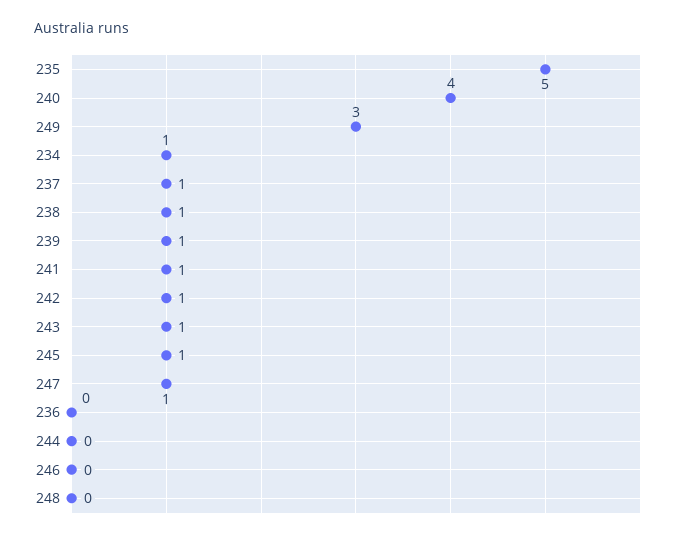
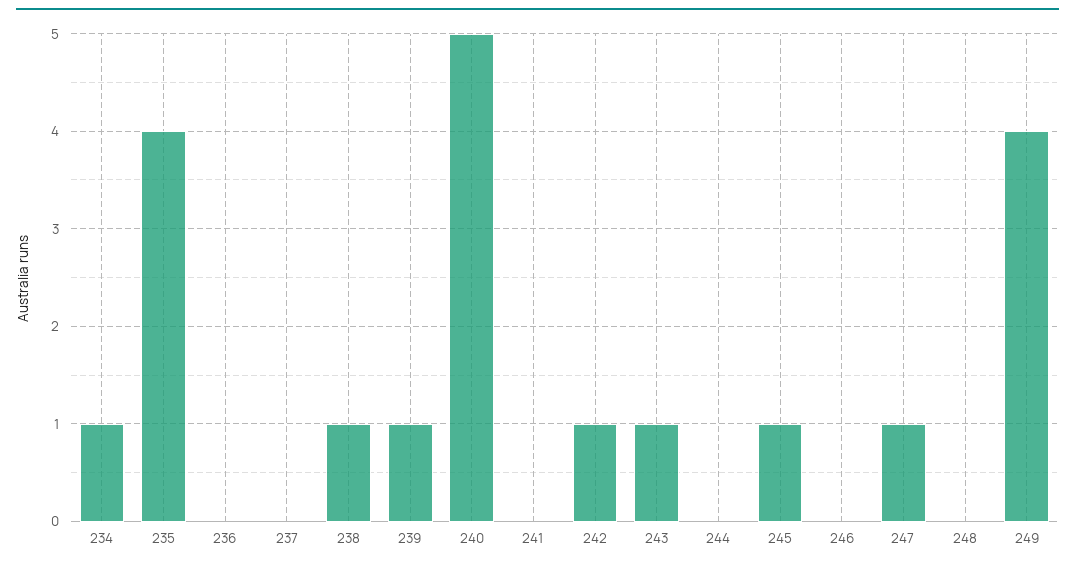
  {
-   "235": 5,
+   "235": 4,
-   "240": 4,
+   "240": 5,
-   "249": 3,
+   "249": 4,
    "234": 1,
-   "237": 1,
+   "237": 0,
    "238": 1,
    "239": 1,
-   "241": 1,
+   "241": 0,
    "242": 1,
    "243": 1,
    "245": 1,
    "247": 1,
    "236": 0,
    "244": 0,
    "246": 0,
    "248": 0
  }

